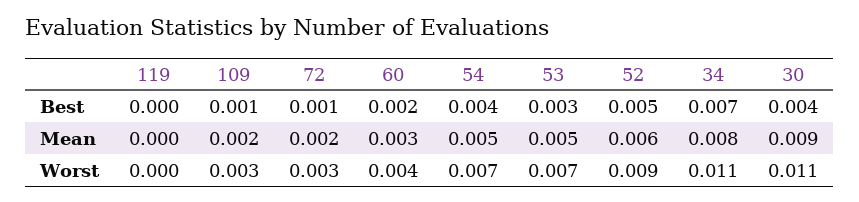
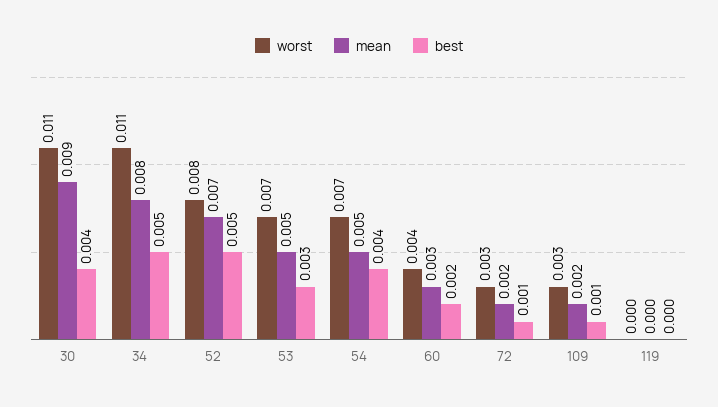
  {
    "Best": {
      "119": 0,
      "109": 0.001,
      "72": 0.001,
      "60": 0.002,
      "54": 0.004,
      "53": 0.003,
      "52": 0.005,
-     "34": 0.007,
+     "34": 0.005,
      "30": 0.004
    },
    "Mean": {
      "119": 0,
      "109": 0.002,
      "72": 0.002,
      "60": 0.003,
      "54": 0.005,
      "53": 0.005,
-     "52": 0.006,
+     "52": 0.007,
      "34": 0.008,
      "30": 0.009
    },
    "Worst": {
      "119": 0,
      "109": 0.003,
      "72": 0.003,
      "60": 0.004,
      "54": 0.007,
      "53": 0.007,
-     "52": 0.009,
+     "52": 0.008,
      "34": 0.011,
      "30": 0.011
    }
  }

